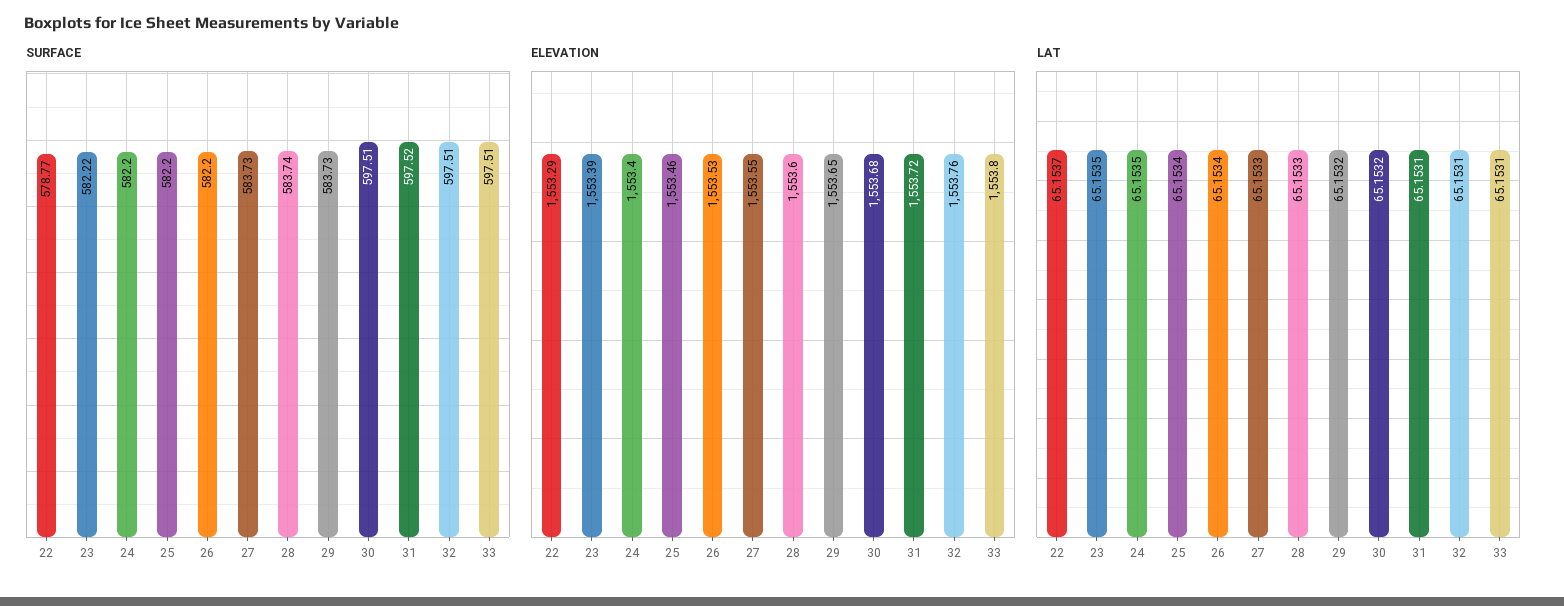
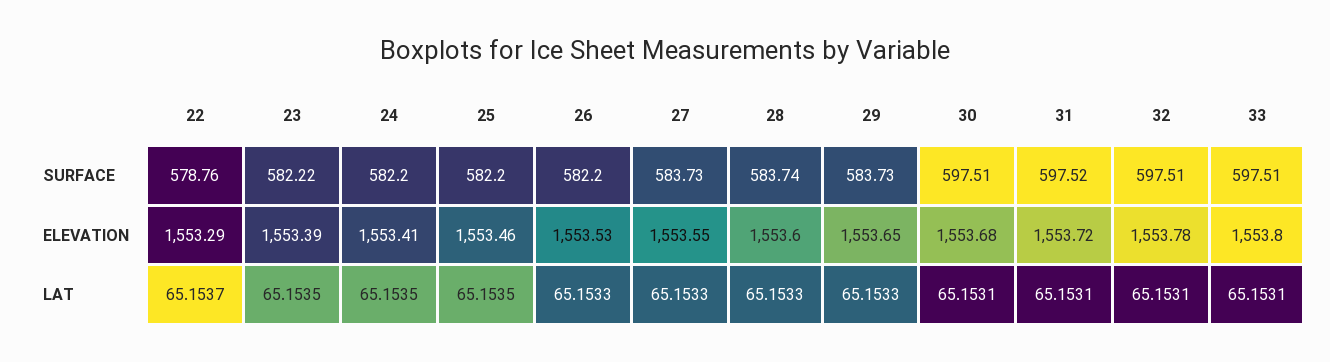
  {
    "SURFACE": {
-     "22": 578.77,
+     "22": 578.76,
      "23": 582.22,
      "24": 582.2,
      "25": 582.2,
      "26": 582.2,
      "27": 583.73,
      "28": 583.74,
      "29": 583.73,
      "30": 597.51,
      "31": 597.52,
      "32": 597.51,
      "33": 597.51
    },
    "ELEVATION": {
      "22": 1553.29,
      "23": 1553.39,
-     "24": 1553.4,
+     "24": 1553.41,
      "25": 1553.46,
      "26": 1553.53,
      "27": 1553.55,
      "28": 1553.6,
      "29": 1553.65,
      "30": 1553.68,
      "31": 1553.72,
-     "32": 1553.76,
+     "32": 1553.78,
      "33": 1553.8
    },
    "LAT": {
      "22": 65.1537,
      "23": 65.1535,
      "24": 65.1535,
-     "25": 65.1534,
+     "25": 65.1535,
-     "26": 65.1534,
+     "26": 65.1533,
      "27": 65.1533,
      "28": 65.1533,
-     "29": 65.1532,
+     "29": 65.1533,
-     "30": 65.1532,
+     "30": 65.1531,
      "31": 65.1531,
      "32": 65.1531,
      "33": 65.1531
    }
  }

